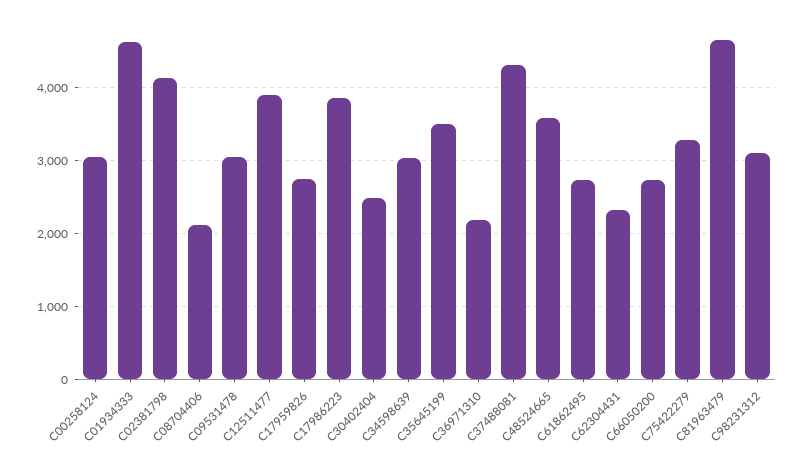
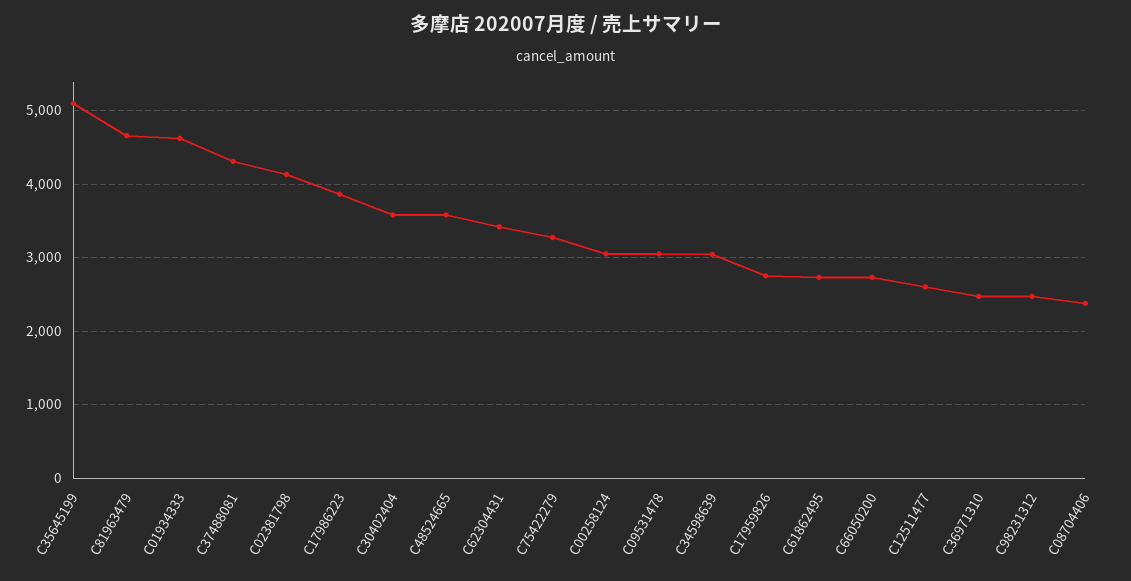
  {
    "C00258124": 3100,
    "C01934333": 4600,
    "C02381798": 4100,
-   "C08704406": 2100,
+   "C08704406": 2400,
    "C09531478": 3100,
-   "C12511477": 3900,
+   "C12511477": 2600,
    "C17959826": 2800,
    "C17986223": 3900,
-   "C30402404": 2500,
+   "C30402404": 3600,
    "C34598639": 3000,
-   "C35645199": 3500,
+   "C35645199": 5100,
-   "C36971310": 2200,
+   "C36971310": 2500,
    "C37488081": 4300,
    "C48524665": 3600,
    "C61862495": 2700,
-   "C62304431": 2300,
+   "C62304431": 3400,
    "C66050200": 2700,
    "C75422279": 3300,
    "C81963479": 4700,
-   "C98231312": 3100
+   "C98231312": 2500
  }

